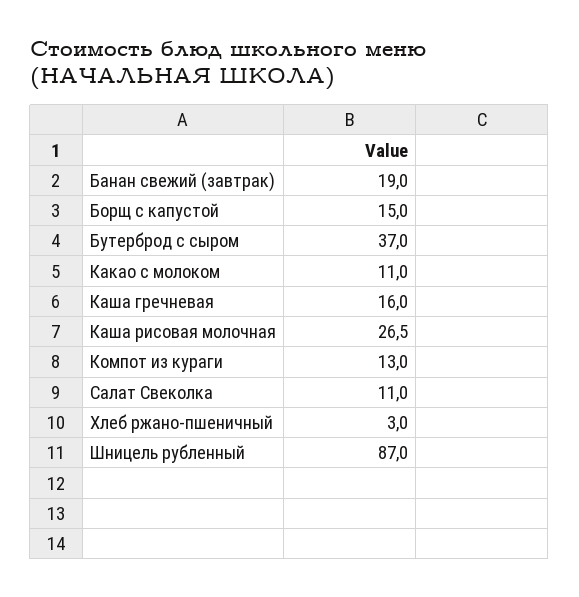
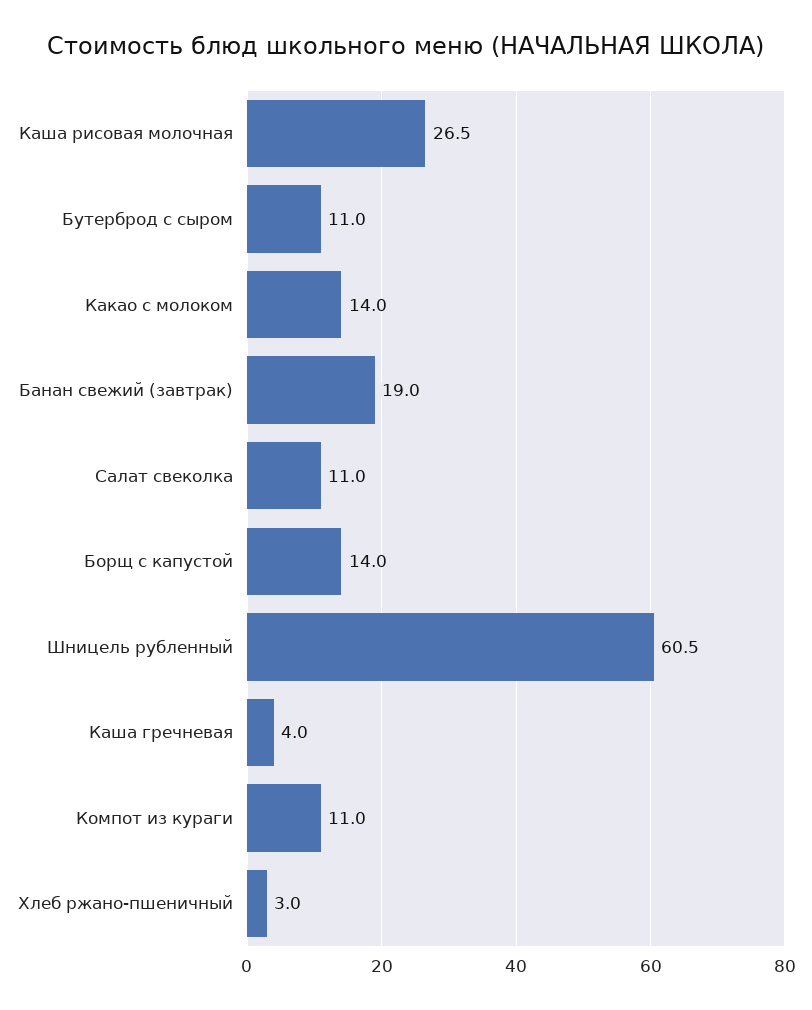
  {
    "Банан свежий (завтрак)": 19,
-   "Борщ с капустой": 15,
+   "Борщ с капустой": 14,
-   "Бутерброд с сыром": 37,
+   "Бутерброд с сыром": 11,
-   "Какао с молоком": 11,
+   "Какао с молоком": 14,
-   "Каша гречневая": 16,
+   "Каша гречневая": 4,
    "Каша рисовая молочная": 26.5,
-   "Компот из кураги": 13,
+   "Компот из кураги": 11,
    "Салат Свеколка": 11,
    "Хлеб ржано-пшеничный": 3,
-   "Шницель рубленный": 87
+   "Шницель рубленный": 60.5
  }

